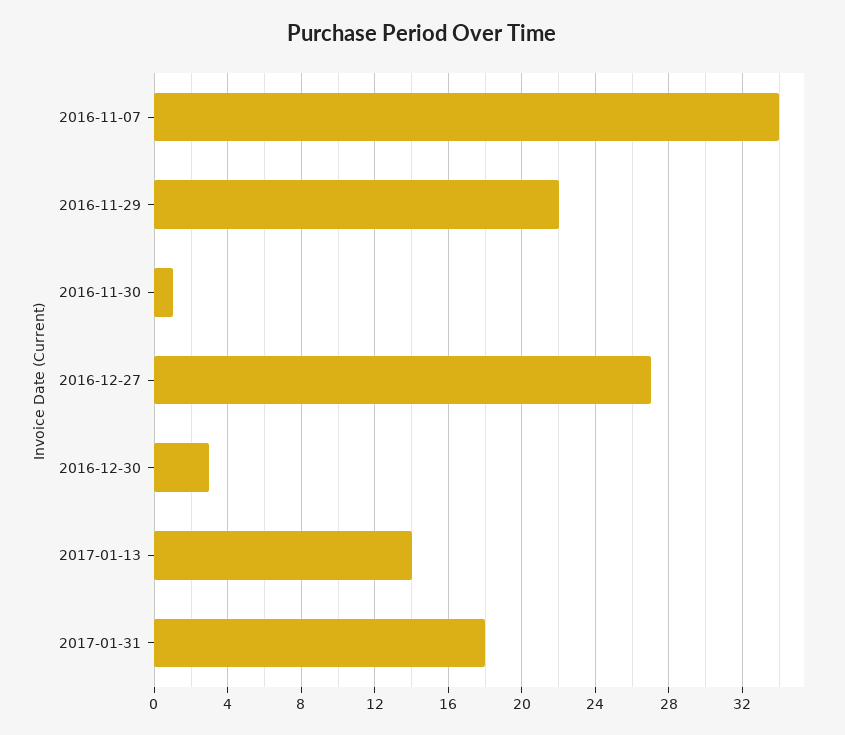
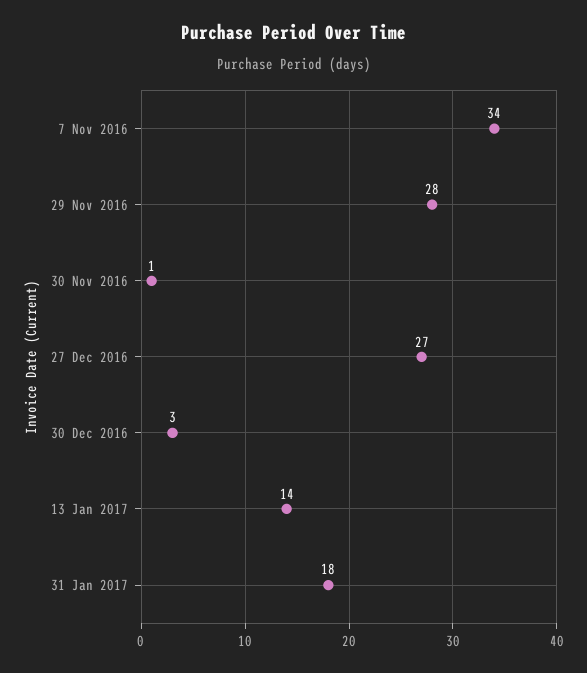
  {
    "2016-11-07": 34,
-   "2016-11-29": 22,
+   "2016-11-29": 28,
    "2016-11-30": 1,
    "2016-12-27": 27,
    "2016-12-30": 3,
    "2017-01-13": 14,
    "2017-01-31": 18
  }

